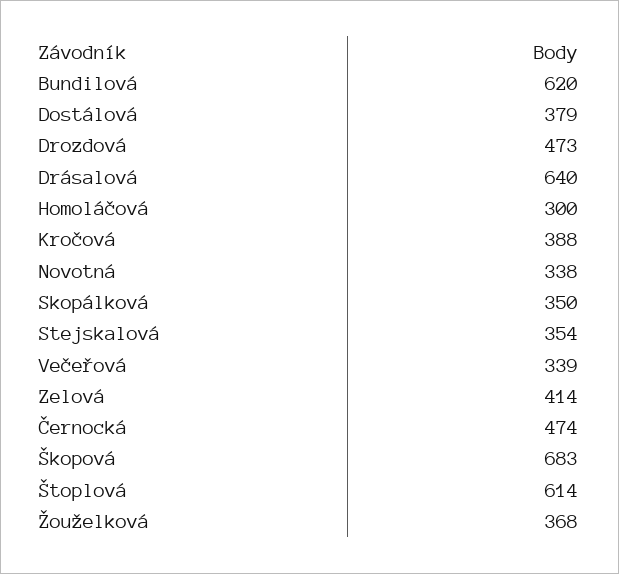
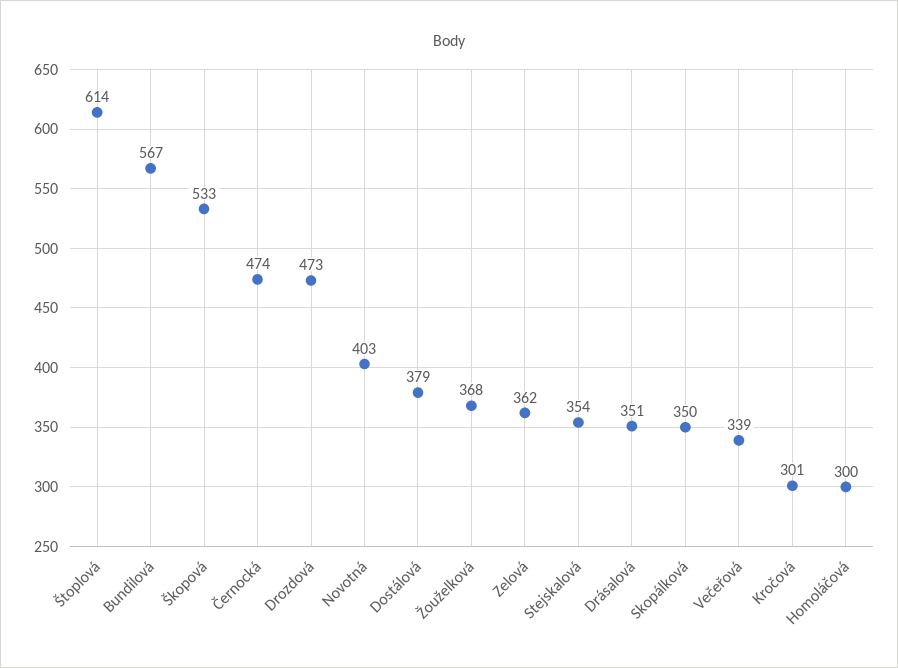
  {
-   "Bundilová": 620,
+   "Bundilová": 567,
    "Dostálová": 379,
    "Drozdová": 473,
-   "Drásalová": 640,
+   "Drásalová": 351,
    "Homoláčová": 300,
-   "Kročová": 388,
+   "Kročová": 301,
-   "Novotná": 338,
+   "Novotná": 403,
    "Skopálková": 350,
    "Stejskalová": 354,
    "Večeřová": 339,
-   "Zelová": 414,
+   "Zelová": 362,
    "Černocká": 474,
-   "Škopová": 683,
+   "Škopová": 533,
    "Štoplová": 614,
    "Žouželková": 368
  }

